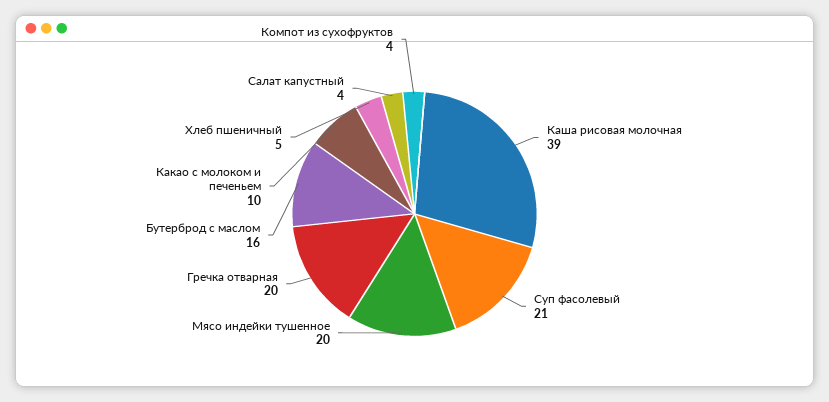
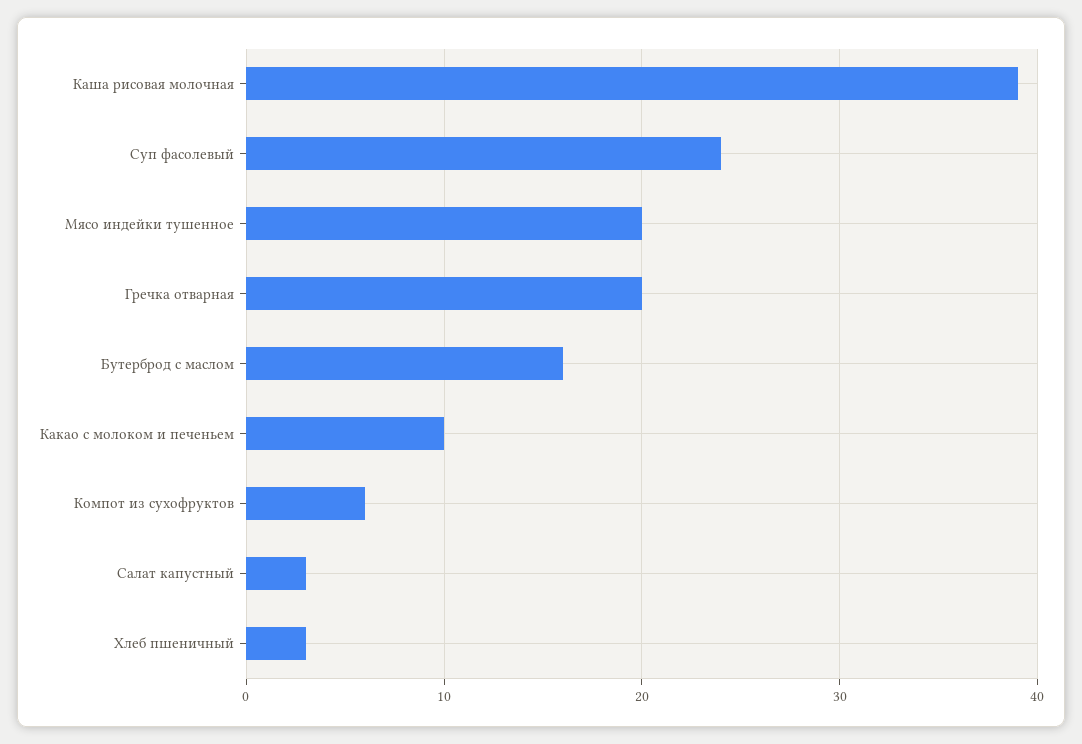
  {
    "Каша рисовая молочная": 39,
-   "Суп фасолевый": 21,
+   "Суп фасолевый": 24,
    "Мясо индейки тушенное": 20,
    "Гречка отварная": 20,
    "Бутерброд с маслом": 16,
    "Какао с молоком и печеньем": 10,
-   "Хлеб пшеничный": 5,
+   "Хлеб пшеничный": 3,
-   "Салат капустный": 4,
+   "Салат капустный": 3,
-   "Компот из сухофруктов": 4
+   "Компот из сухофруктов": 6
  }

